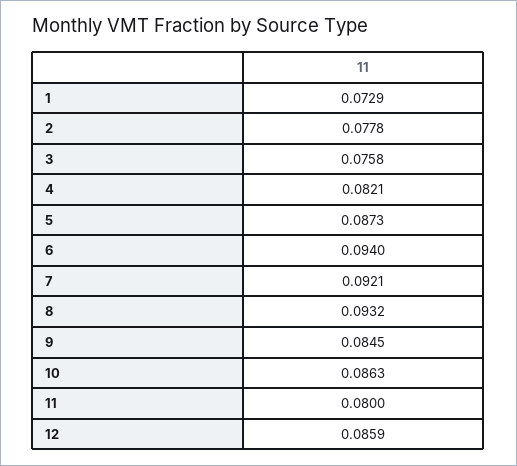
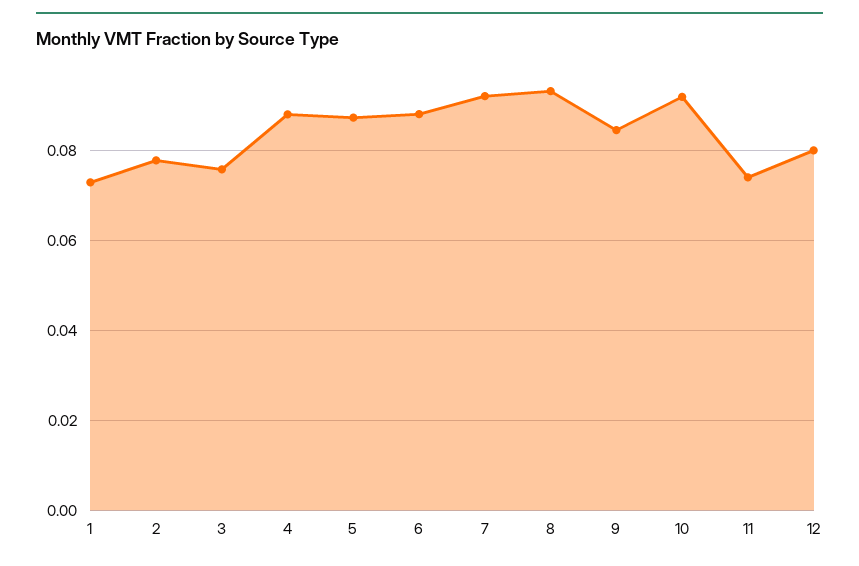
  {
    "1": 0.0729,
    "2": 0.0778,
    "3": 0.0758,
-   "4": 0.0821,
+   "4": 0.088,
    "5": 0.0873,
-   "6": 0.094,
+   "6": 0.088,
    "7": 0.0921,
    "8": 0.0932,
    "9": 0.0845,
-   "10": 0.0863,
+   "10": 0.092,
-   "11": 0.08,
+   "11": 0.074,
-   "12": 0.0859
+   "12": 0.08
  }

